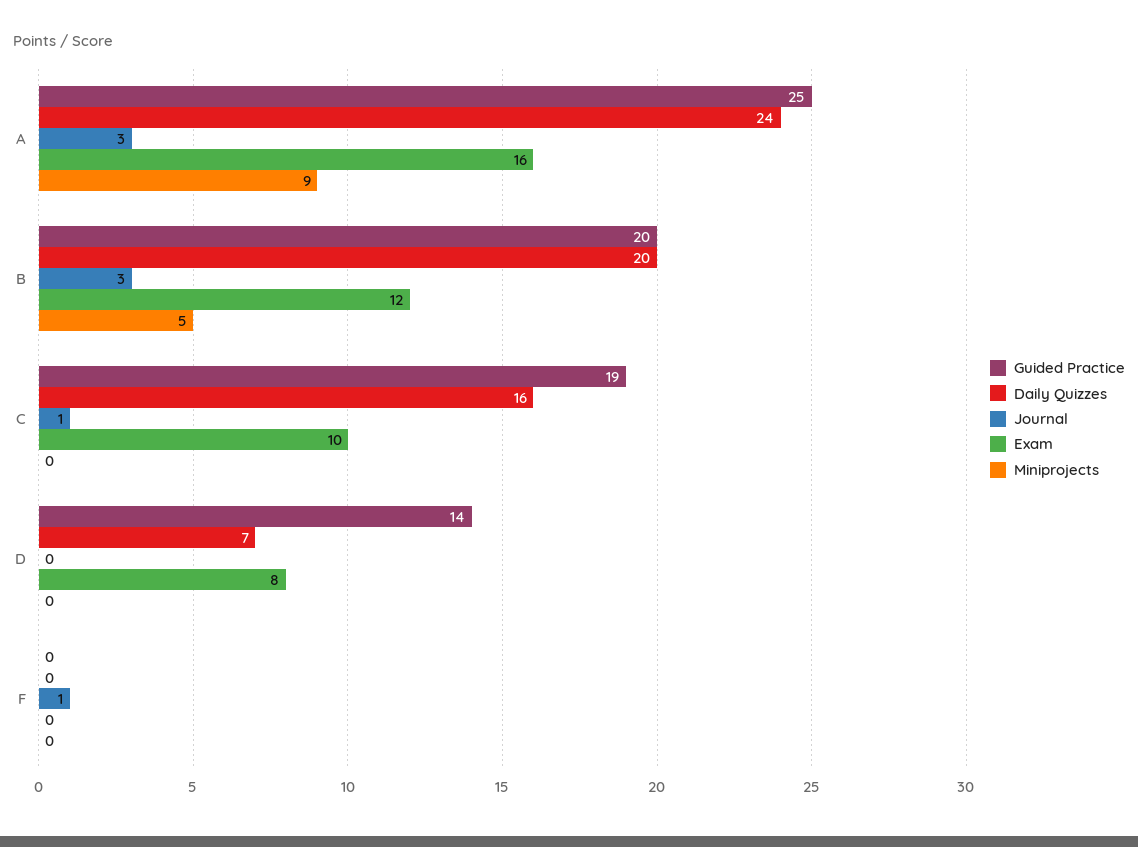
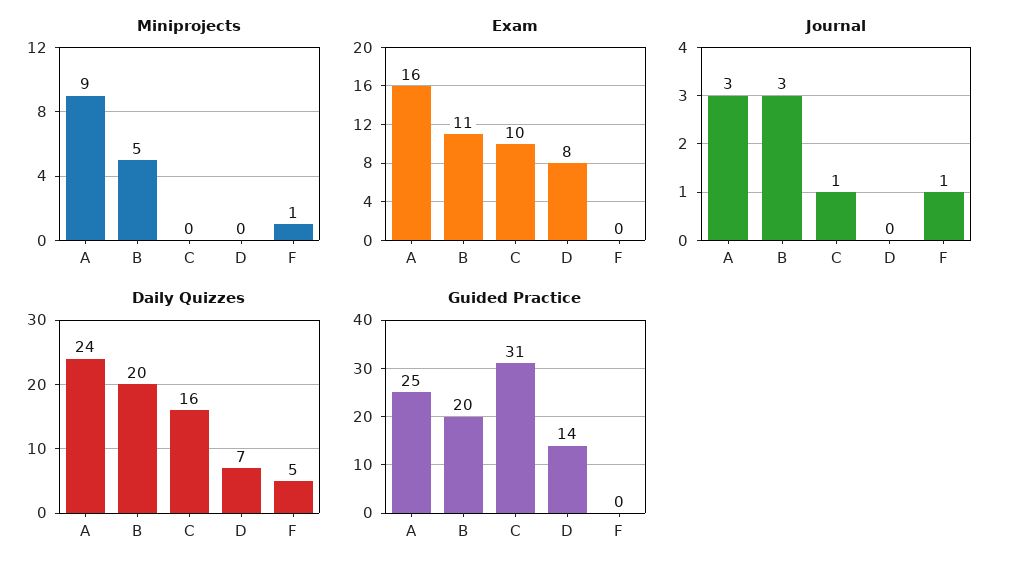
  {
    "Guided Practice": {
      "A": 25,
      "B": 20,
-     "C": 19,
+     "C": 31,
      "D": 14,
      "F": 0
    },
    "Daily Quizzes": {
      "A": 24,
      "B": 20,
      "C": 16,
      "D": 7,
-     "F": 0
+     "F": 5
    },
    "Journal": {
      "A": 3,
      "B": 3,
      "C": 1,
      "D": 0,
      "F": 1
    },
    "Exam": {
      "A": 16,
-     "B": 12,
+     "B": 11,
      "C": 10,
      "D": 8,
      "F": 0
    },
    "Miniprojects": {
      "A": 9,
      "B": 5,
      "C": 0,
      "D": 0,
-     "F": 0
+     "F": 1
    }
  }

